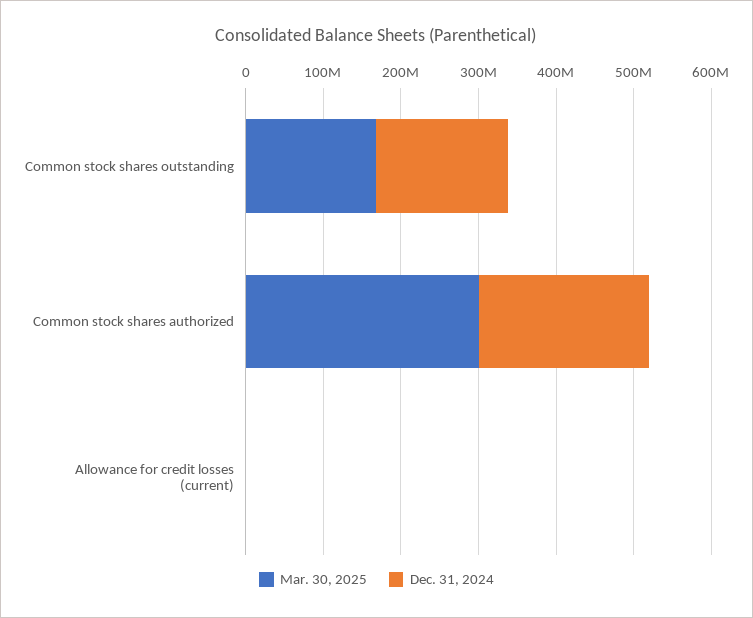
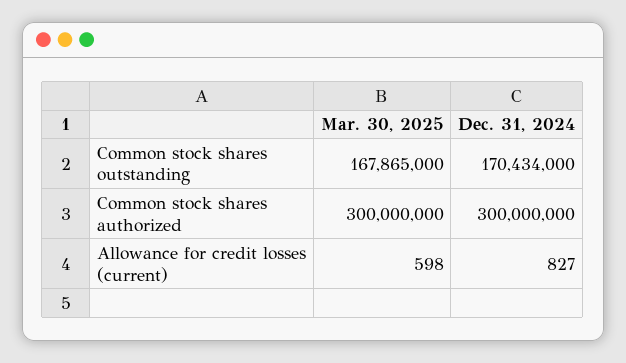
  {
    "Mar. 30, 2025": {
      "Common stock shares outstanding": 167865000,
      "Common stock shares authorized": 300000000,
      "Allowance for credit losses (current)": 598
    },
    "Dec. 31, 2024": {
      "Common stock shares outstanding": 170434000,
-     "Common stock shares authorized": 220000000,
+     "Common stock shares authorized": 300000000,
      "Allowance for credit losses (current)": 827
    }
  }

